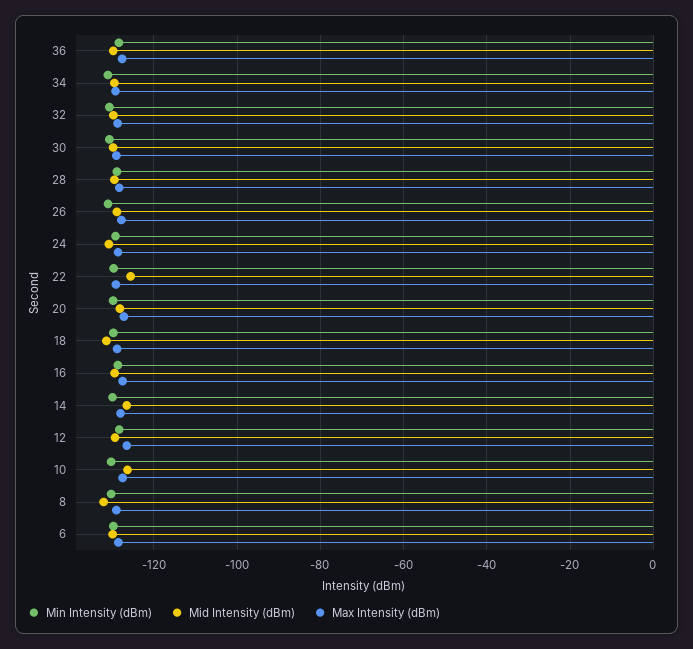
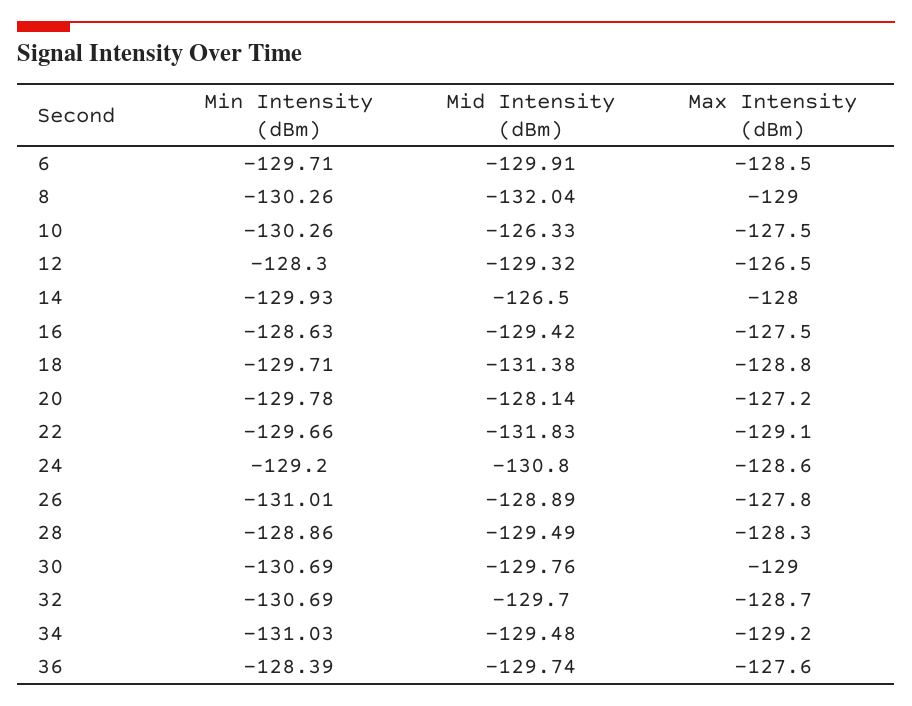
  {
    "Min Intensity (dBm)": {
      "36": -128.39,
      "34": -131.03,
      "32": -130.69,
      "30": -130.69,
      "28": -128.86,
      "26": -131.01,
      "24": -129.2,
      "22": -129.66,
      "20": -129.78,
      "18": -129.71,
      "16": -128.63,
      "14": -129.93,
      "12": -128.3,
      "10": -130.26,
      "8": -130.26,
      "6": -129.71
    },
    "Mid Intensity (dBm)": {
      "36": -129.74,
      "34": -129.48,
      "32": -129.7,
      "30": -129.76,
      "28": -129.49,
      "26": -128.89,
      "24": -130.8,
-     "22": -126,
+     "22": -131.83,
      "20": -128.14,
      "18": -131.38,
      "16": -129.42,
      "14": -126.5,
      "12": -129.32,
      "10": -126.33,
      "8": -132.04,
      "6": -129.91
    },
    "Max Intensity (dBm)": {
      "36": -127.6,
      "34": -129.2,
      "32": -128.7,
      "30": -129,
      "28": -128.3,
      "26": -127.8,
      "24": -128.6,
      "22": -129.1,
      "20": -127.2,
      "18": -128.8,
      "16": -127.5,
      "14": -128,
      "12": -126.5,
      "10": -127.5,
      "8": -129,
      "6": -128.5
    }
  }

